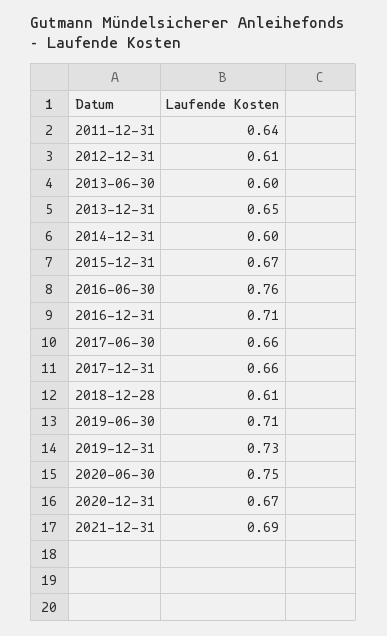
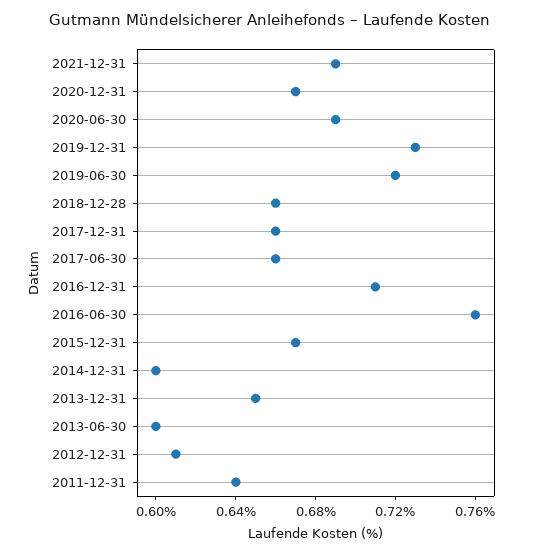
  {
    "2011-12-31": 0.64,
    "2012-12-31": 0.61,
    "2013-06-30": 0.6,
    "2013-12-31": 0.65,
    "2014-12-31": 0.6,
    "2015-12-31": 0.67,
    "2016-06-30": 0.76,
    "2016-12-31": 0.71,
    "2017-06-30": 0.66,
    "2017-12-31": 0.66,
-   "2018-12-28": 0.61,
+   "2018-12-28": 0.66,
-   "2019-06-30": 0.71,
+   "2019-06-30": 0.72,
    "2019-12-31": 0.73,
-   "2020-06-30": 0.75,
+   "2020-06-30": 0.69,
    "2020-12-31": 0.67,
    "2021-12-31": 0.69
  }

